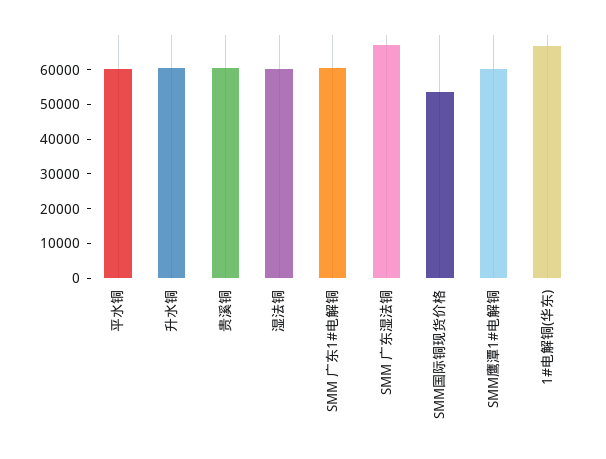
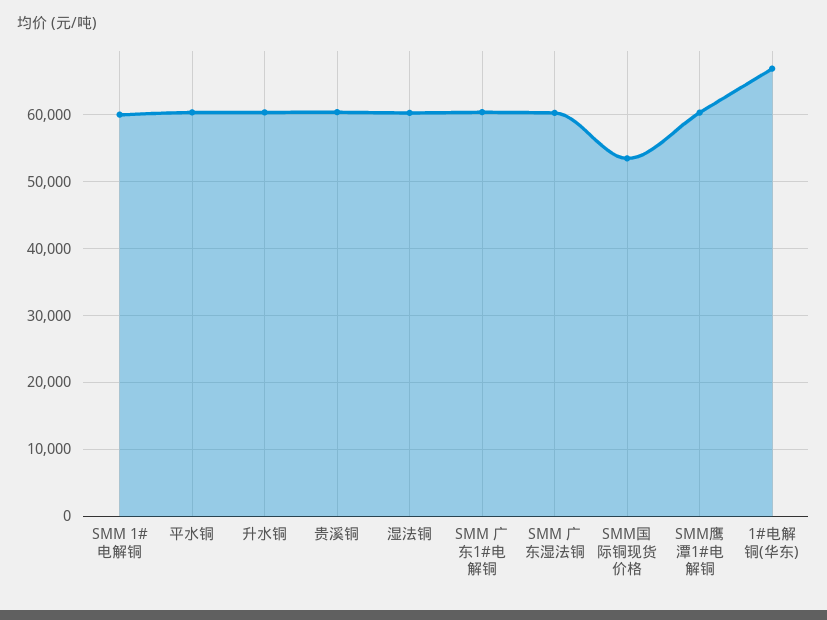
  {
    "平水铜": 60000,
    "升水铜": 60000,
    "贵溪铜": 60000,
    "湿法铜": 60000,
    "SMM 广东1#电解铜": 60000,
-   "SMM 广东湿法铜": 67500,
+   "SMM 广东湿法铜": 60000,
    "SMM国际铜现货价格": 53000,
    "SMM鹰潭1#电解铜": 60000,
-   "1#电解铜(华东)": 67000
+   "1#电解铜(华东)": 67000,
+   "SMM 1#电解铜": 60000
  }

